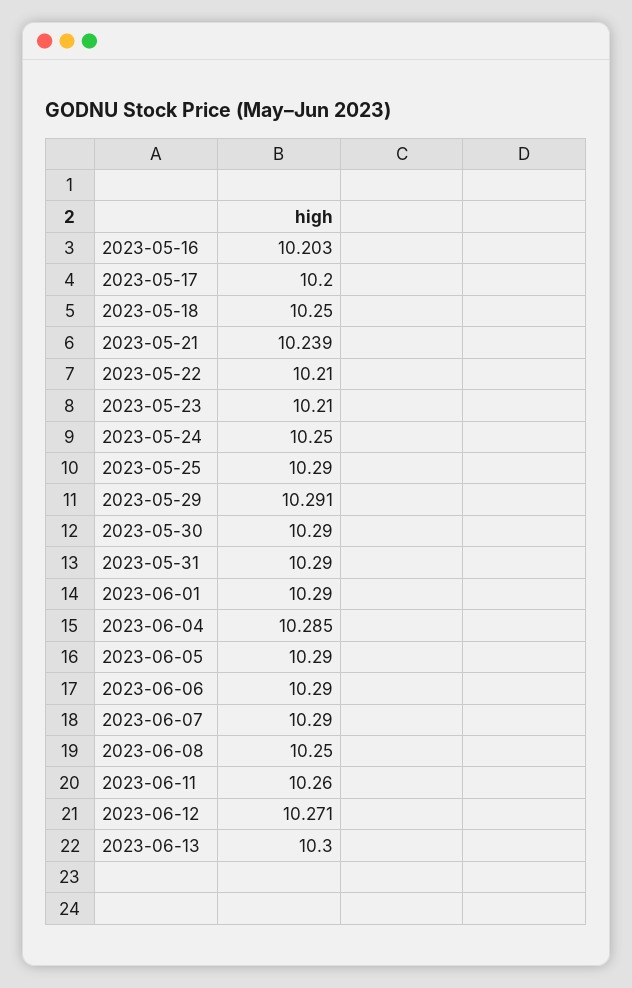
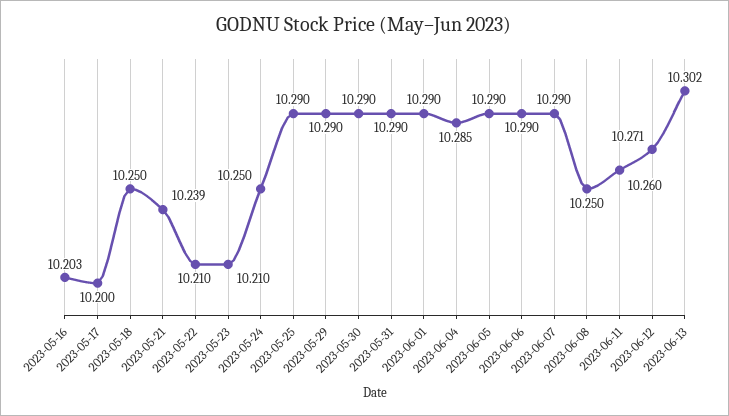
  {
    "2023-05-16": 10.203,
    "2023-05-17": 10.2,
    "2023-05-18": 10.25,
    "2023-05-21": 10.239,
    "2023-05-22": 10.21,
    "2023-05-23": 10.21,
    "2023-05-24": 10.25,
    "2023-05-25": 10.29,
-   "2023-05-29": 10.291,
+   "2023-05-29": 10.29,
    "2023-05-30": 10.29,
    "2023-05-31": 10.29,
    "2023-06-01": 10.29,
    "2023-06-04": 10.285,
    "2023-06-05": 10.29,
    "2023-06-06": 10.29,
    "2023-06-07": 10.29,
    "2023-06-08": 10.25,
    "2023-06-11": 10.26,
    "2023-06-12": 10.271,
-   "2023-06-13": 10.3
+   "2023-06-13": 10.302
  }

